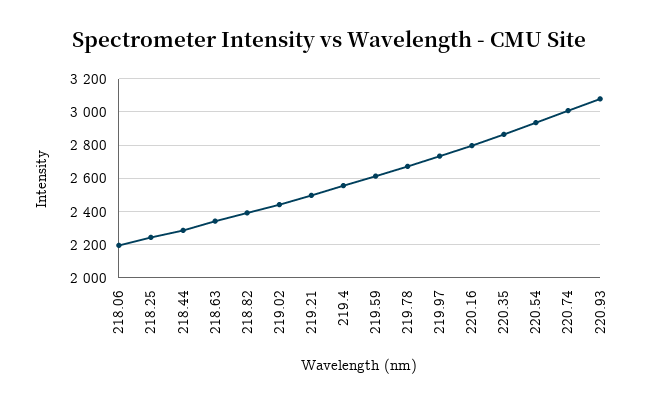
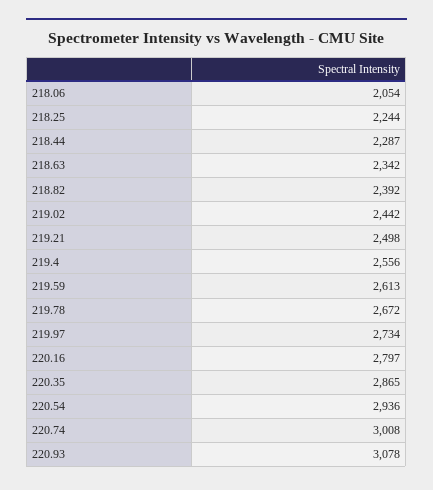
  {
-   "218.06": 2200,
+   "218.06": 2054,
    "218.25": 2244,
    "218.44": 2287,
    "218.63": 2342,
    "218.82": 2392,
    "219.02": 2442,
    "219.21": 2498,
    "219.4": 2556,
    "219.59": 2613,
    "219.78": 2672,
    "219.97": 2734,
    "220.16": 2797,
    "220.35": 2865,
    "220.54": 2936,
    "220.74": 3008,
    "220.93": 3078
  }

